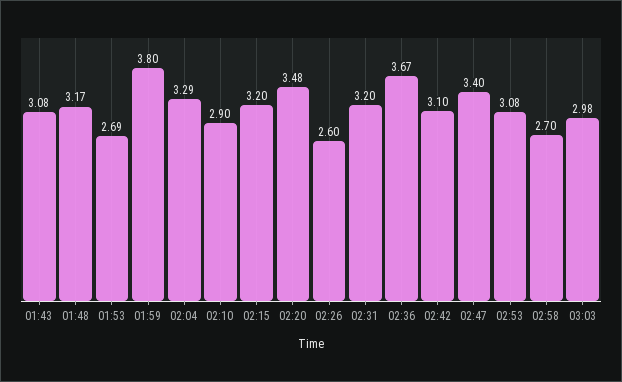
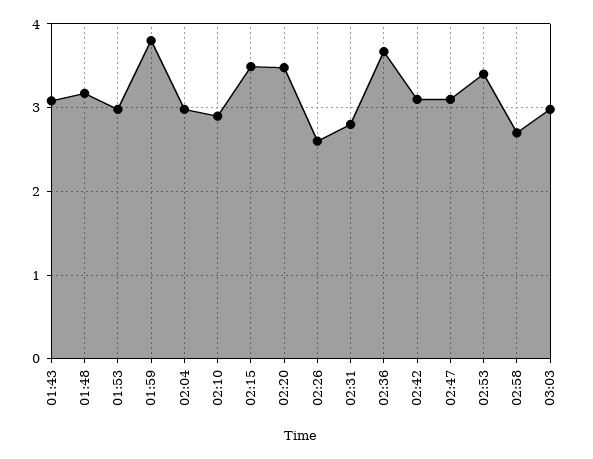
  {
    "01:43": 3.08,
    "01:48": 3.17,
-   "01:53": 2.69,
+   "01:53": 3,
    "01:59": 3.8,
-   "02:04": 3.29,
+   "02:04": 3,
    "02:10": 2.9,
-   "02:15": 3.2,
+   "02:15": 3.5,
    "02:20": 3.48,
    "02:26": 2.6,
-   "02:31": 3.2,
+   "02:31": 2.8,
    "02:36": 3.67,
    "02:42": 3.1,
-   "02:47": 3.4,
+   "02:47": 3.1,
-   "02:53": 3.08,
+   "02:53": 3.4,
    "02:58": 2.7,
    "03:03": 2.98
  }

